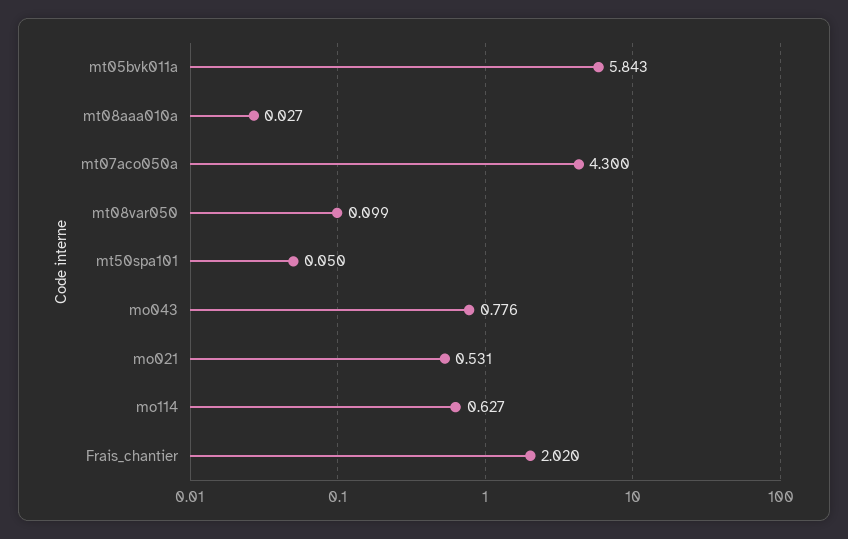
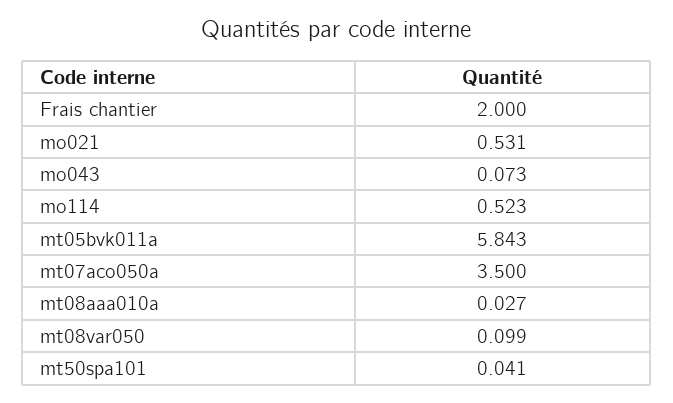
  {
    "mt05bvk011a": 5.843,
    "mt08aaa010a": 0.027,
-   "mt07aco050a": 4.3,
+   "mt07aco050a": 3.5,
    "mt08var050": 0.099,
-   "mt50spa101": 0.05,
+   "mt50spa101": 0.041,
-   "mo043": 0.776,
+   "mo043": 0.073,
    "mo021": 0.531,
-   "mo114": 0.627,
+   "mo114": 0.523,
-   "Frais_chantier": 2.02
+   "Frais_chantier": 2
  }

